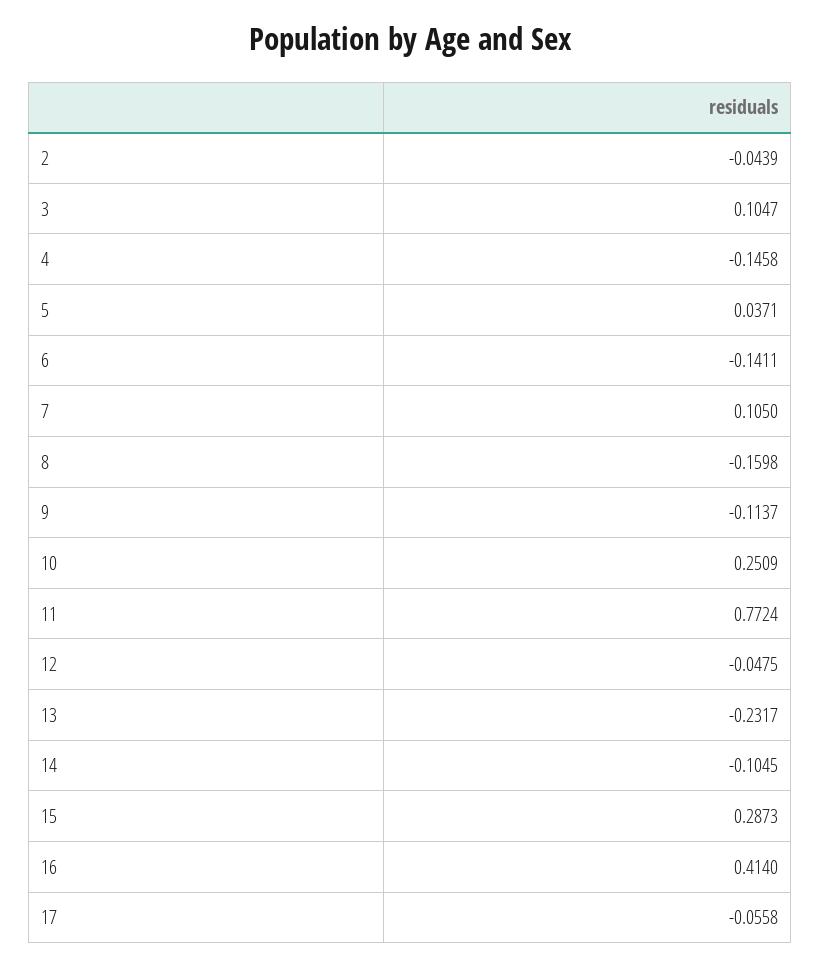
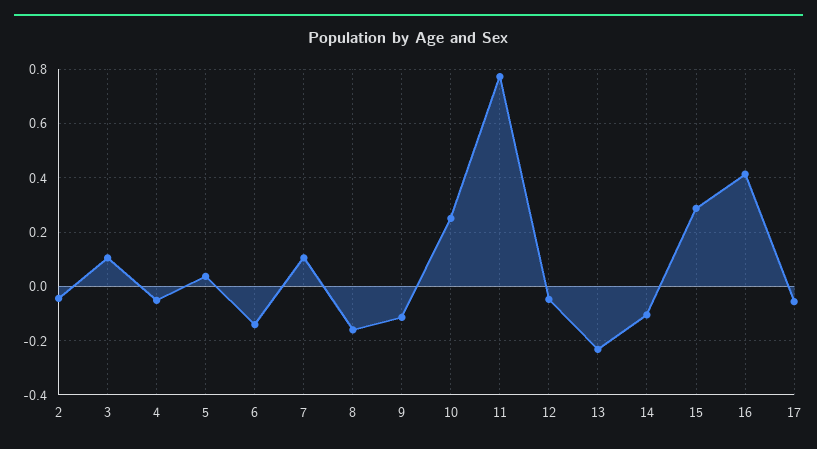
  {
    "2": -0.0439,
    "3": 0.1047,
-   "4": -0.1458,
+   "4": -0.05,
    "5": 0.0371,
    "6": -0.1411,
    "7": 0.105,
    "8": -0.1598,
    "9": -0.1137,
    "10": 0.2509,
    "11": 0.7724,
    "12": -0.0475,
    "13": -0.2317,
    "14": -0.1045,
    "15": 0.2873,
    "16": 0.414,
    "17": -0.0558
  }

